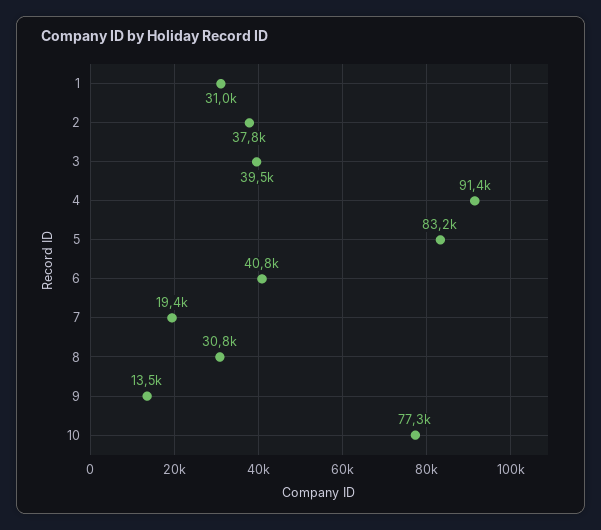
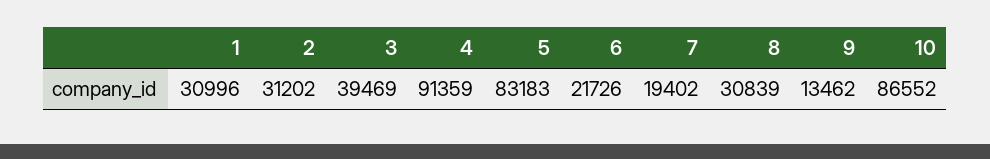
  {
    "1": 30996,
-   "2": 37800,
+   "2": 31202,
    "3": 39469,
    "4": 91359,
    "5": 83183,
-   "6": 40800,
+   "6": 21726,
    "7": 19402,
    "8": 30839,
    "9": 13462,
-   "10": 77300
+   "10": 86552
  }

